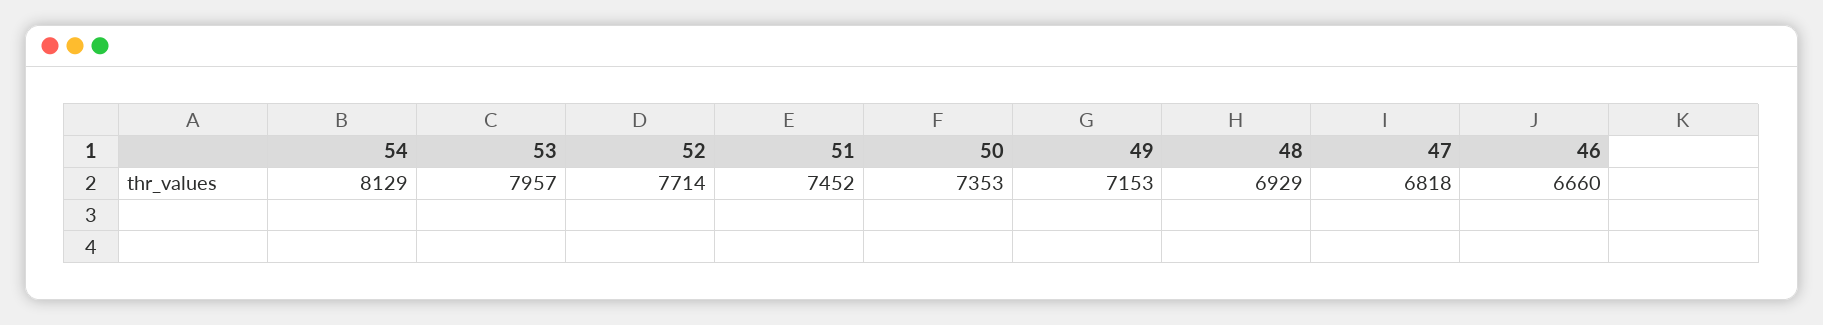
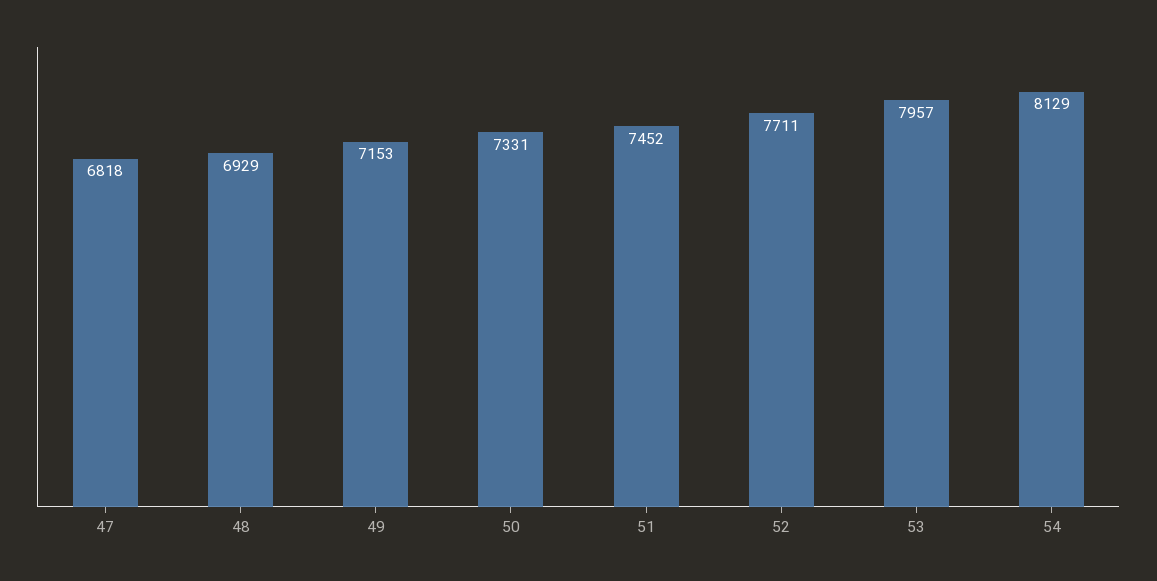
  {
    "54": 8129,
    "53": 7957,
-   "52": 7714,
+   "52": 7711,
    "51": 7452,
-   "50": 7353,
+   "50": 7331,
    "49": 7153,
    "48": 6929,
-   "47": 6818,
+   "47": 6818
-   "46": 6660
  }

